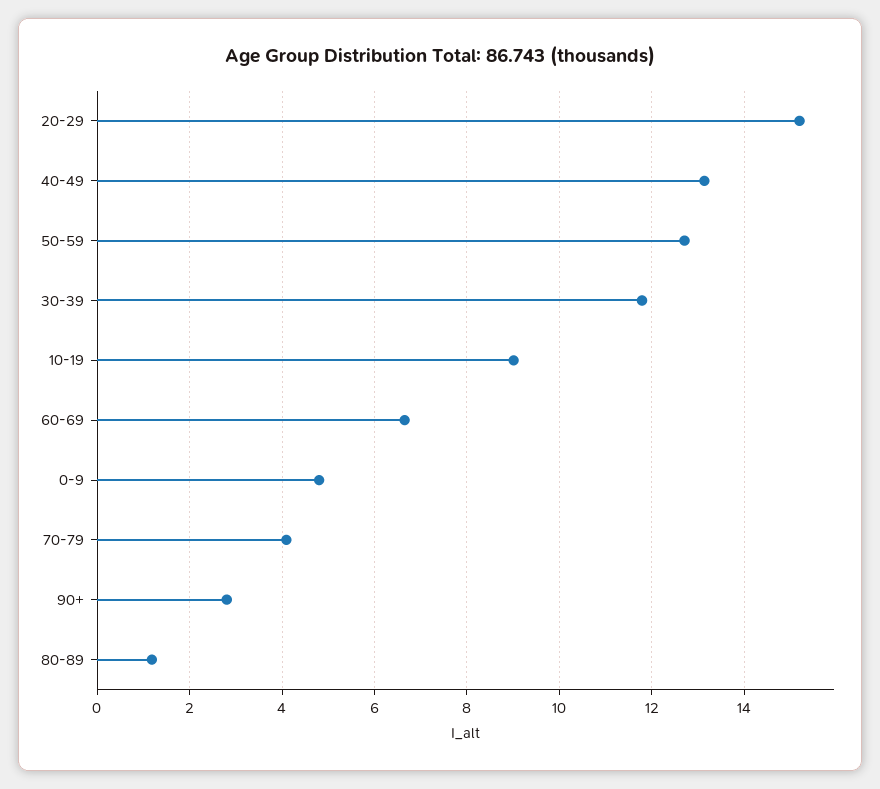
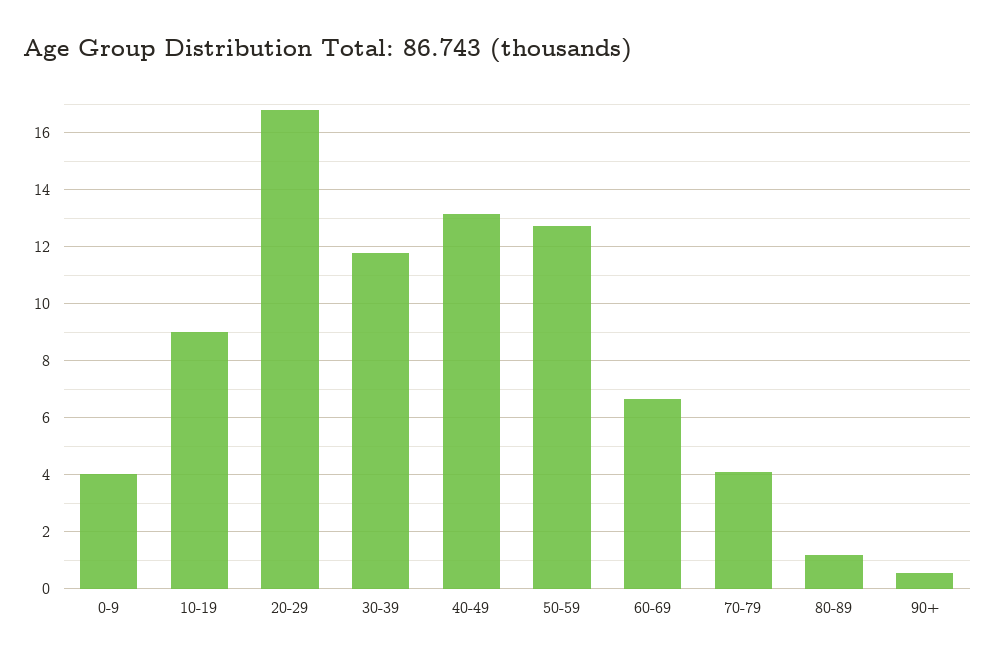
  {
-   "20-29": 15.2,
+   "20-29": 16.75,
    "40-49": 13.2,
    "50-59": 12.8,
    "30-39": 11.8,
    "10-19": 9,
    "60-69": 6.6,
-   "0-9": 4.8,
+   "0-9": 4,
    "70-79": 4,
-   "90+": 2.8,
+   "90+": 0.5,
    "80-89": 1.2
  }

